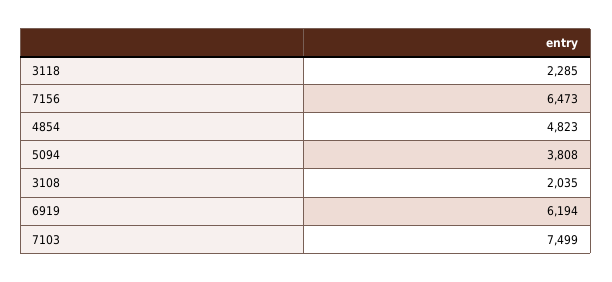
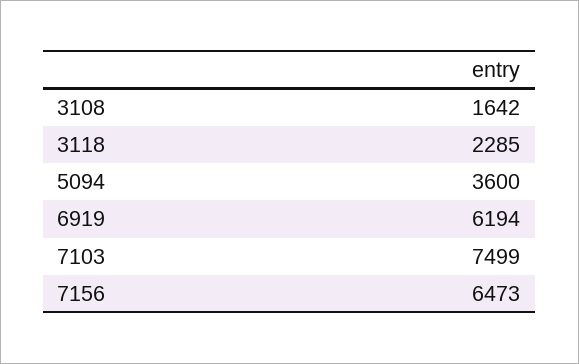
  {
    "3118": 2285,
    "7156": 6473,
-   "4854": 4823,
-   "5094": 3808,
+   "5094": 3600,
-   "3108": 2035,
+   "3108": 1642,
    "6919": 6194,
    "7103": 7499
  }

